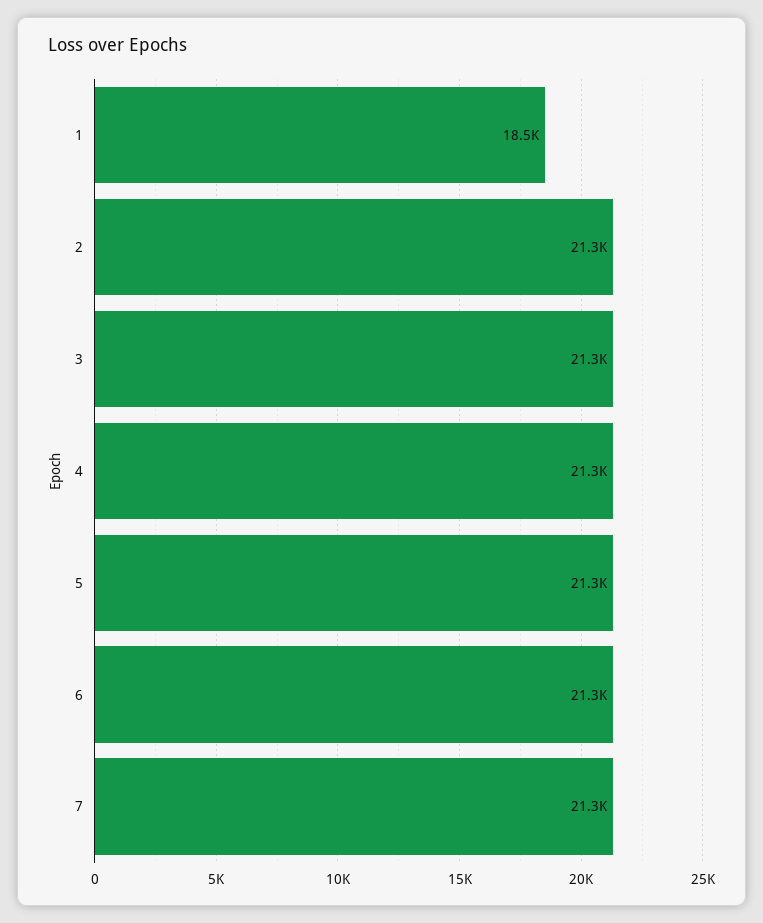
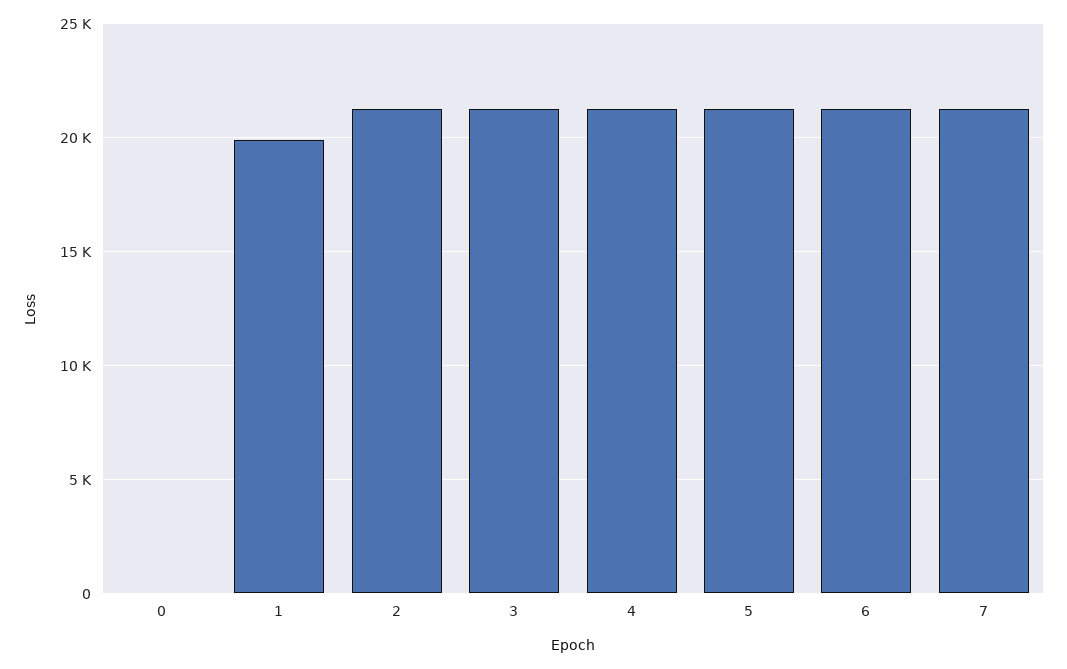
  {
-   "1": 18500,
+   "1": 20000,
    "2": 21300,
    "3": 21300,
    "4": 21300,
    "5": 21300,
    "6": 21300,
-   "7": 21300
+   "7": 21300,
+   "0": 0
  }

